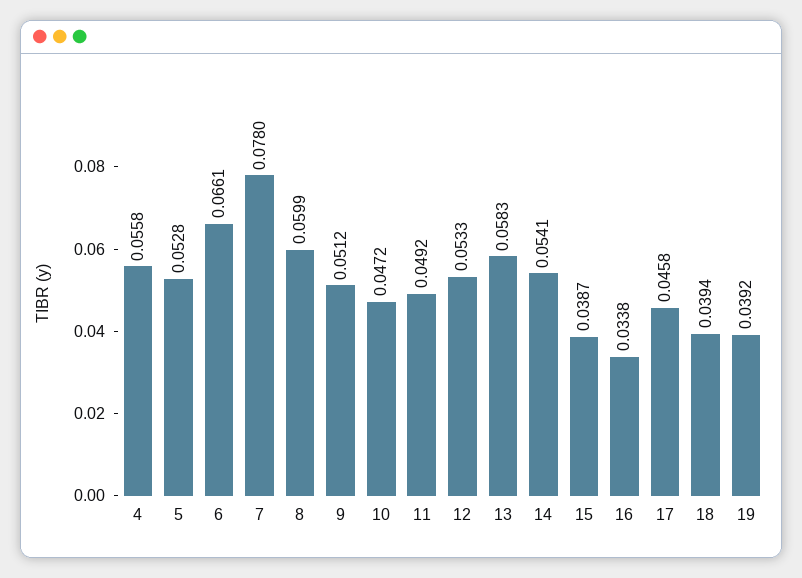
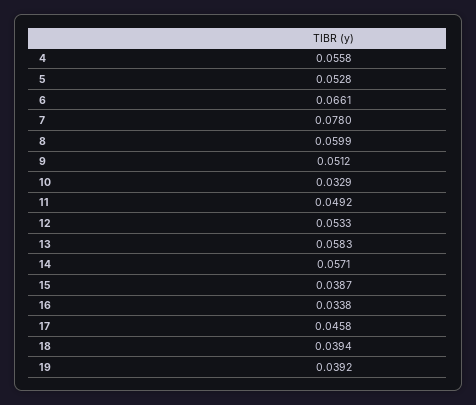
  {
    "4": 0.0558,
    "5": 0.0528,
    "6": 0.0661,
    "7": 0.078,
    "8": 0.0599,
    "9": 0.0512,
-   "10": 0.0472,
+   "10": 0.0329,
    "11": 0.0492,
    "12": 0.0533,
    "13": 0.0583,
-   "14": 0.0541,
+   "14": 0.0571,
    "15": 0.0387,
    "16": 0.0338,
    "17": 0.0458,
    "18": 0.0394,
    "19": 0.0392
  }

